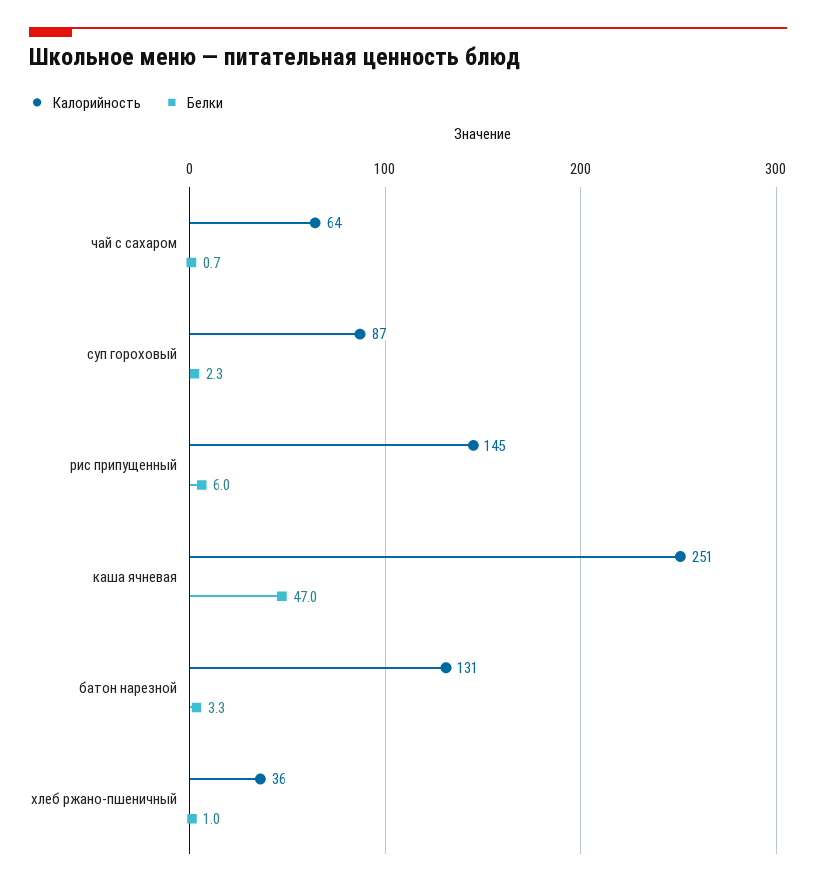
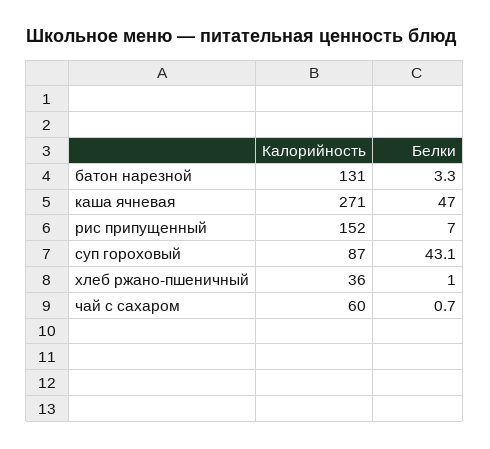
  {
    "Калорийность": {
-     "чай с сахаром": 64,
+     "чай с сахаром": 60,
      "суп гороховый": 87,
-     "рис припущенный": 145,
+     "рис припущенный": 152,
-     "каша ячневая": 251,
+     "каша ячневая": 271,
      "батон нарезной": 131,
      "хлеб ржано-пшеничный": 36
    },
    "Белки": {
      "чай с сахаром": 0.7,
-     "суп гороховый": 2.3,
+     "суп гороховый": 43.1,
-     "рис припущенный": 6,
+     "рис припущенный": 7,
      "каша ячневая": 47,
      "батон нарезной": 3.3,
      "хлеб ржано-пшеничный": 1
    }
  }

